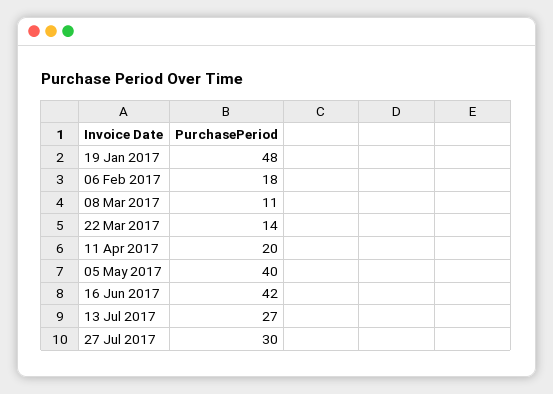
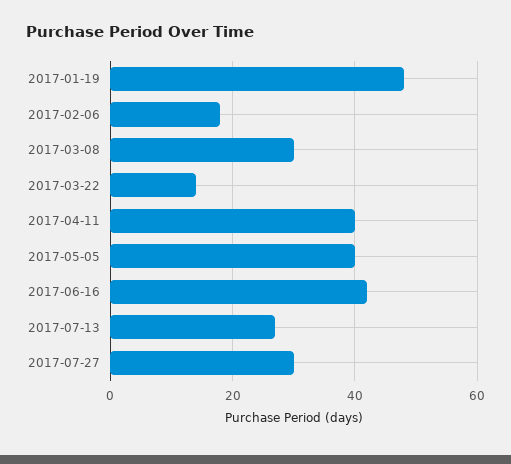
  {
    "19 Jan 2017": 48,
    "06 Feb 2017": 18,
-   "08 Mar 2017": 11,
+   "08 Mar 2017": 30,
    "22 Mar 2017": 14,
-   "11 Apr 2017": 20,
+   "11 Apr 2017": 40,
    "05 May 2017": 40,
    "16 Jun 2017": 42,
    "13 Jul 2017": 27,
    "27 Jul 2017": 30
  }

